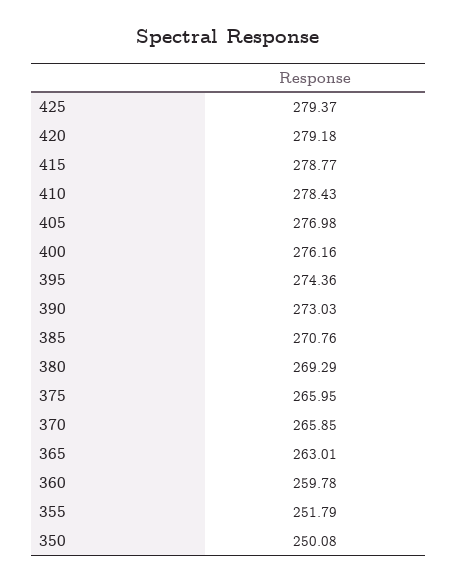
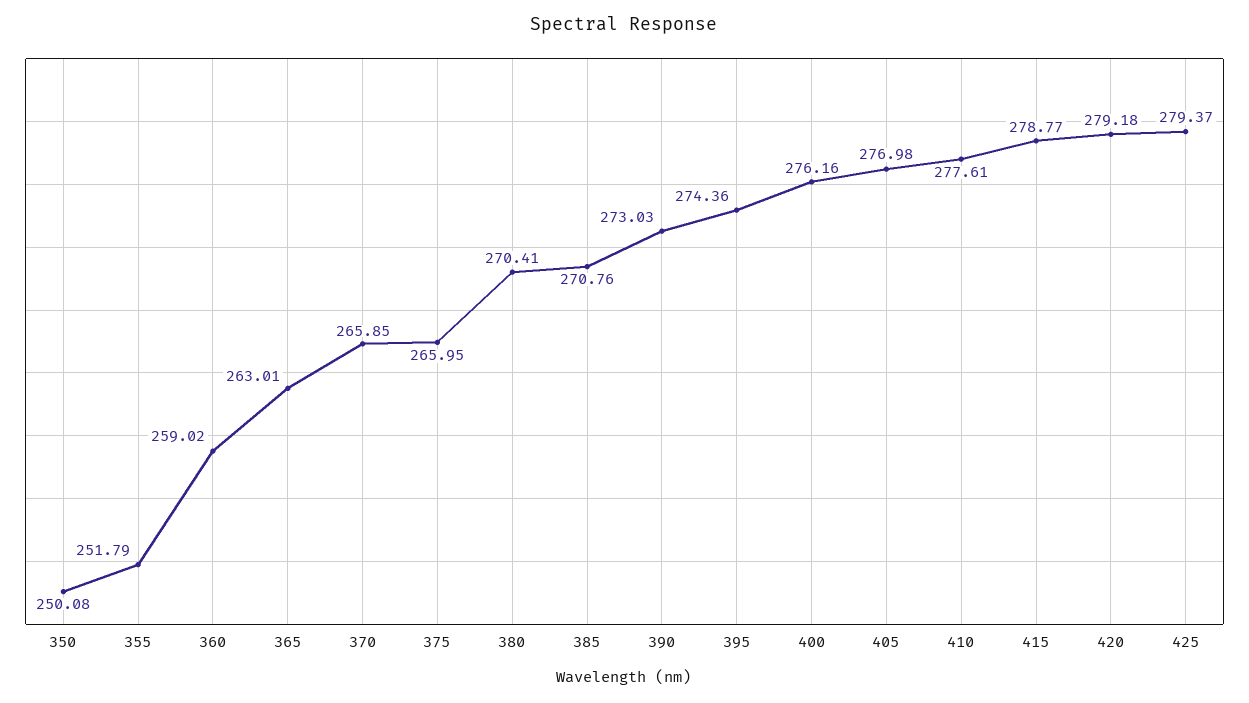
  {
    "425": 279.37,
    "420": 279.18,
    "415": 278.77,
-   "410": 278.43,
+   "410": 277.61,
    "405": 276.98,
    "400": 276.16,
    "395": 274.36,
    "390": 273.03,
    "385": 270.76,
-   "380": 269.29,
+   "380": 270.41,
    "375": 265.95,
    "370": 265.85,
    "365": 263.01,
-   "360": 259.78,
+   "360": 259.02,
    "355": 251.79,
    "350": 250.08
  }

